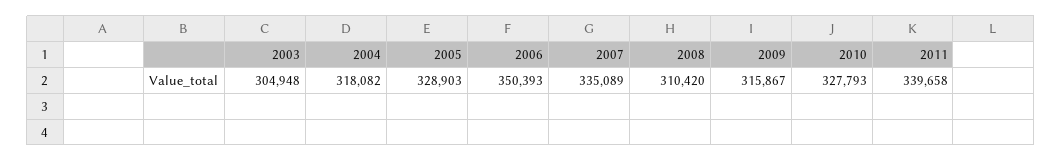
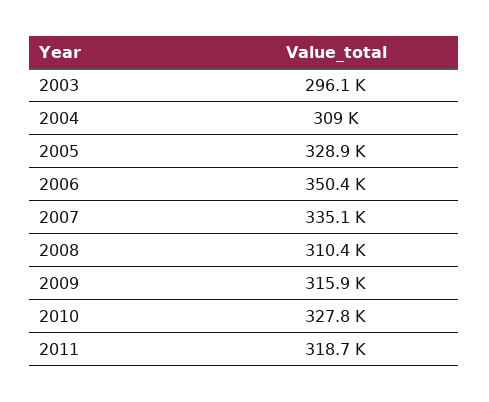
  {
-   "2003": 304948,
+   "2003": 296100,
-   "2004": 318082,
+   "2004": 309000,
    "2005": 328903,
    "2006": 350393,
    "2007": 335089,
    "2008": 310420,
    "2009": 315867,
    "2010": 327793,
-   "2011": 339658
+   "2011": 318700
  }

